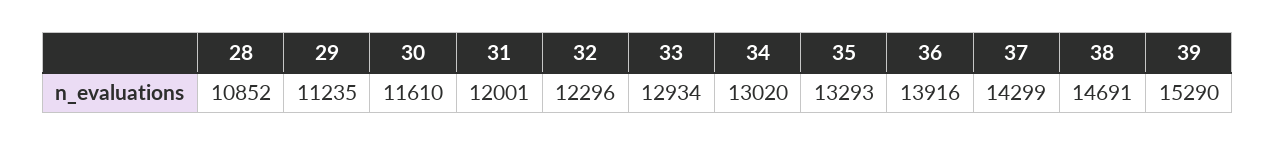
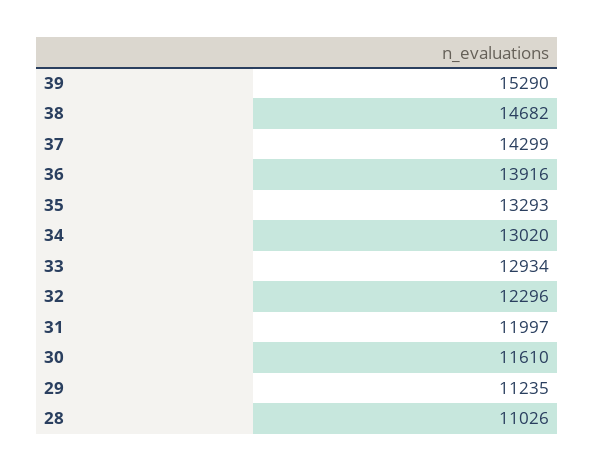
  {
-   "28": 10852,
+   "28": 11026,
    "29": 11235,
    "30": 11610,
-   "31": 12001,
+   "31": 11997,
    "32": 12296,
    "33": 12934,
    "34": 13020,
    "35": 13293,
    "36": 13916,
    "37": 14299,
-   "38": 14691,
+   "38": 14682,
    "39": 15290
  }

